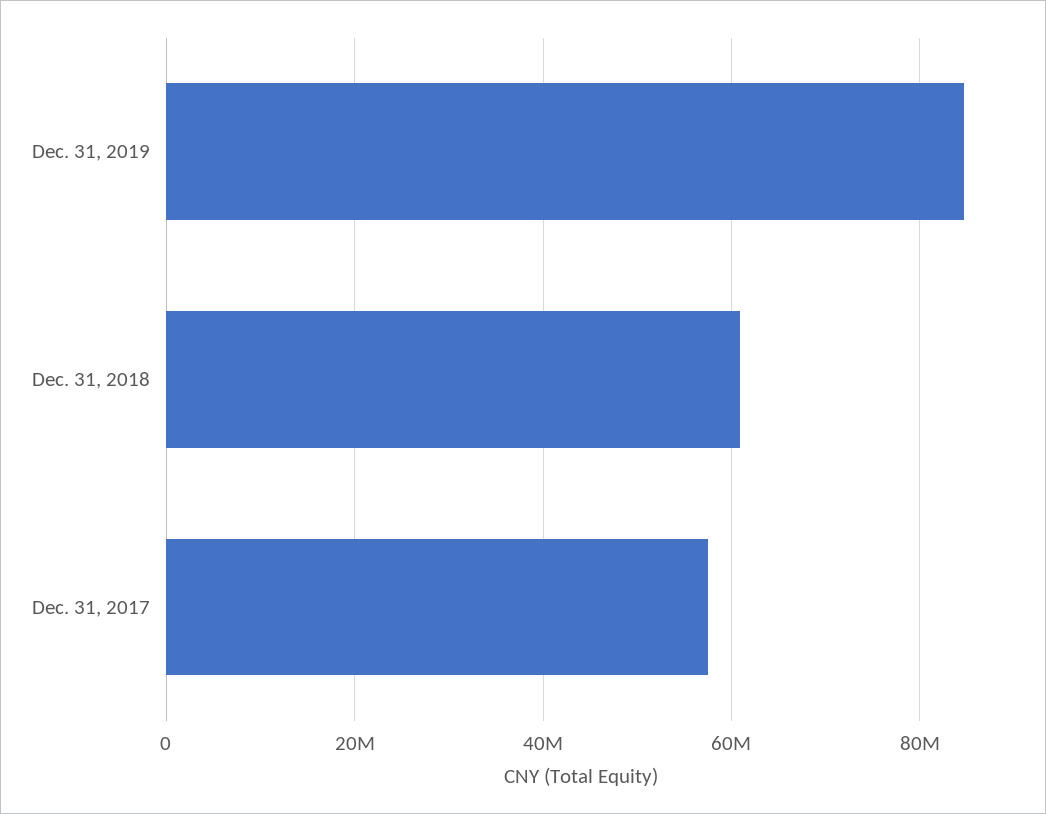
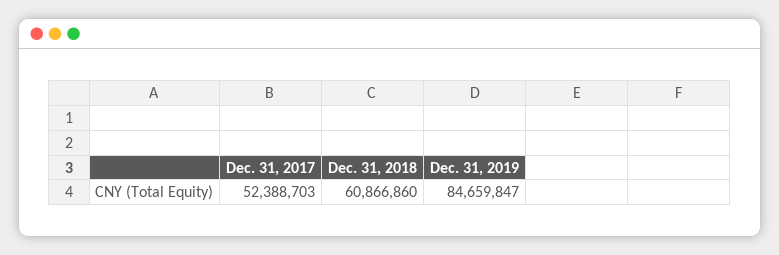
  {
    "Dec. 31, 2019": 84659847,
    "Dec. 31, 2018": 60866860,
-   "Dec. 31, 2017": 58000000
+   "Dec. 31, 2017": 52388703
  }

